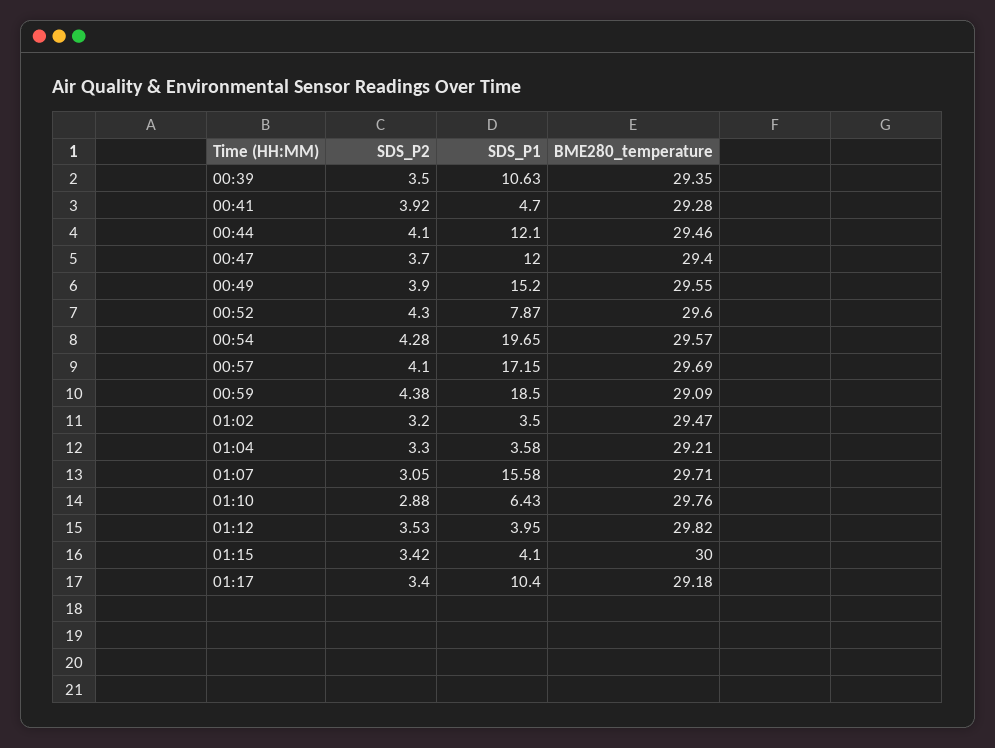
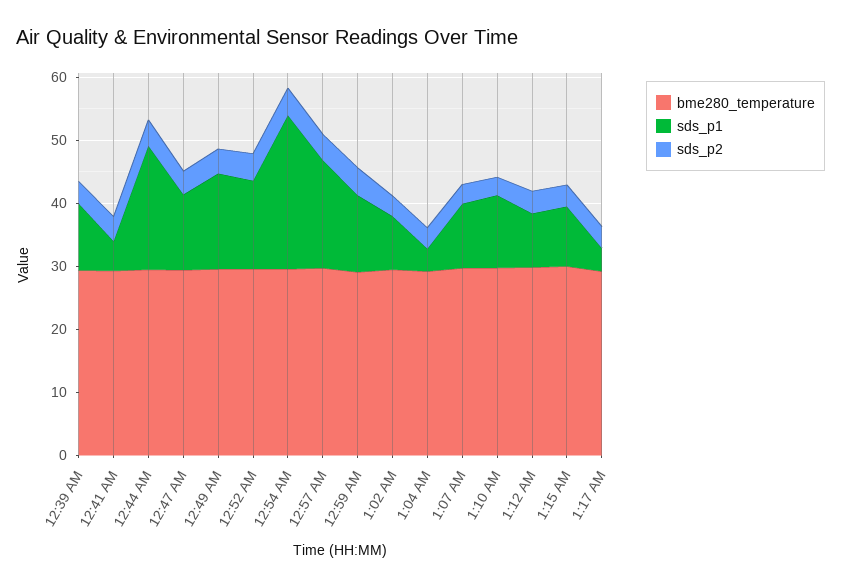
  {
    "SDS_P2": {
      "00:39": 3.5,
      "00:41": 3.92,
      "00:44": 4.1,
      "00:47": 3.7,
      "00:49": 3.9,
      "00:52": 4.3,
      "00:54": 4.28,
      "00:57": 4.1,
      "00:59": 4.38,
      "01:02": 3.2,
      "01:04": 3.3,
      "01:07": 3.05,
      "01:10": 2.88,
      "01:12": 3.53,
      "01:15": 3.42,
      "01:17": 3.4
    },
    "SDS_P1": {
      "00:39": 10.63,
      "00:41": 4.7,
-     "00:44": 12.1,
+     "00:44": 20,
      "00:47": 12,
      "00:49": 15.2,
-     "00:52": 7.87,
+     "00:52": 14,
-     "00:54": 19.65,
+     "00:54": 24,
      "00:57": 17.15,
-     "00:59": 18.5,
+     "00:59": 12,
-     "01:02": 3.5,
+     "01:02": 8,
      "01:04": 3.58,
-     "01:07": 15.58,
+     "01:07": 10,
-     "01:10": 6.43,
+     "01:10": 12,
-     "01:12": 3.95,
+     "01:12": 8,
-     "01:15": 4.1,
+     "01:15": 10,
-     "01:17": 10.4
+     "01:17": 4
    },
    "BME280_temperature": {
      "00:39": 29.35,
      "00:41": 29.28,
      "00:44": 29.46,
      "00:47": 29.4,
      "00:49": 29.55,
      "00:52": 29.6,
      "00:54": 29.57,
      "00:57": 29.69,
      "00:59": 29.09,
      "01:02": 29.47,
      "01:04": 29.21,
      "01:07": 29.71,
      "01:10": 29.76,
      "01:12": 29.82,
      "01:15": 30,
      "01:17": 29.18
    }
  }

